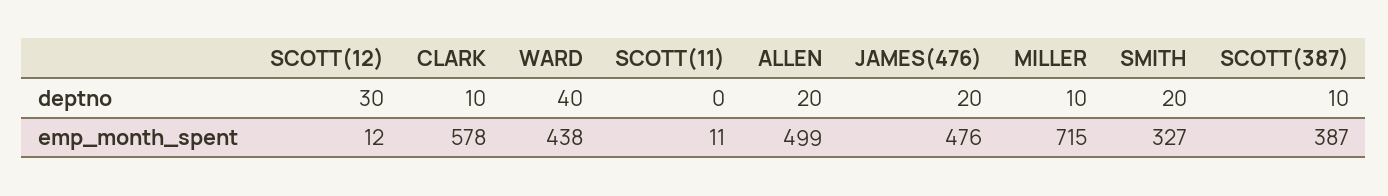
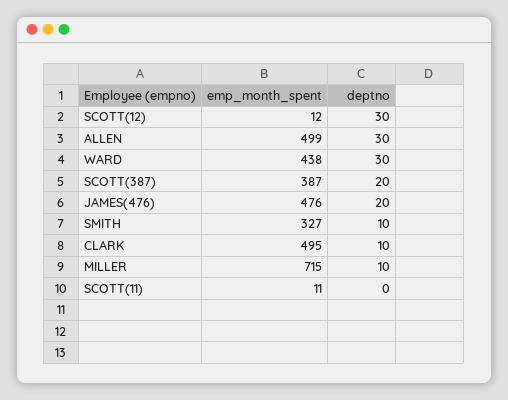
  {
    "SCOTT(12)": {
      "deptno": 30,
      "emp_month_spent": 12
    },
    "CLARK": {
      "deptno": 10,
-     "emp_month_spent": 578
+     "emp_month_spent": 495
    },
    "WARD": {
-     "deptno": 40,
+     "deptno": 30,
      "emp_month_spent": 438
    },
    "SCOTT(11)": {
      "deptno": 0,
      "emp_month_spent": 11
    },
    "ALLEN": {
-     "deptno": 20,
+     "deptno": 30,
      "emp_month_spent": 499
    },
    "JAMES(476)": {
      "deptno": 20,
      "emp_month_spent": 476
    },
    "MILLER": {
      "deptno": 10,
      "emp_month_spent": 715
    },
    "SMITH": {
-     "deptno": 20,
+     "deptno": 10,
      "emp_month_spent": 327
    },
    "SCOTT(387)": {
-     "deptno": 10,
+     "deptno": 20,
      "emp_month_spent": 387
    }
  }

